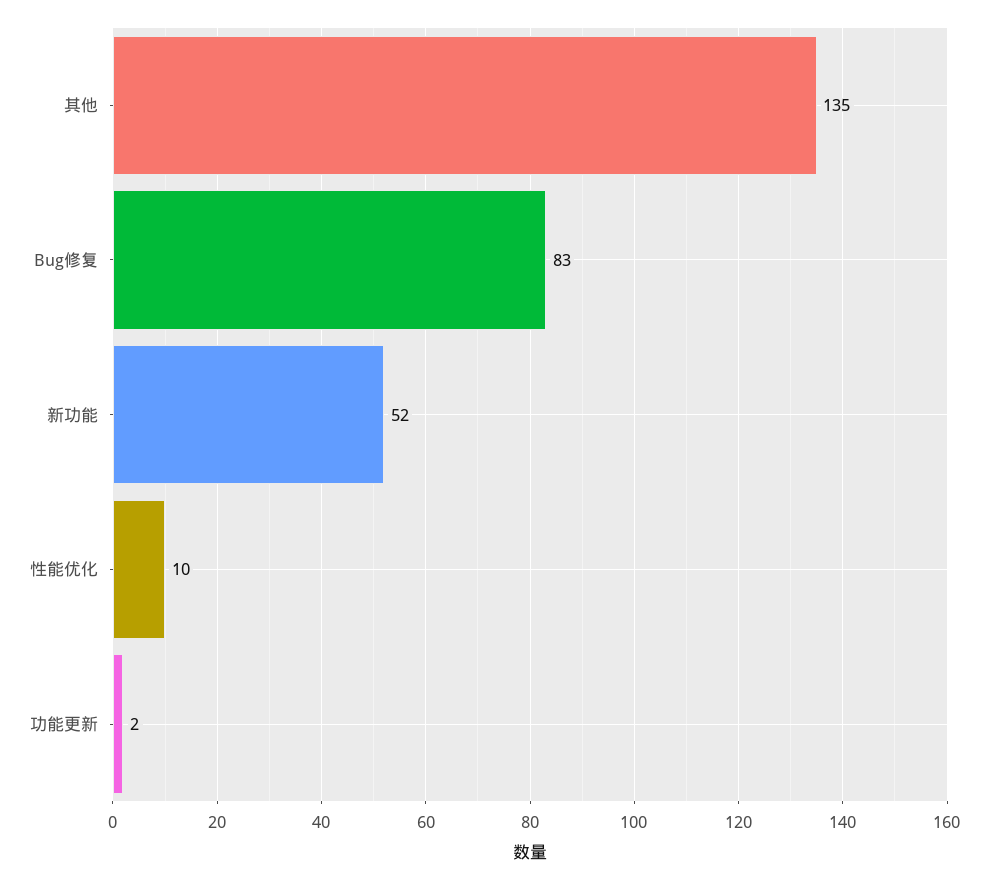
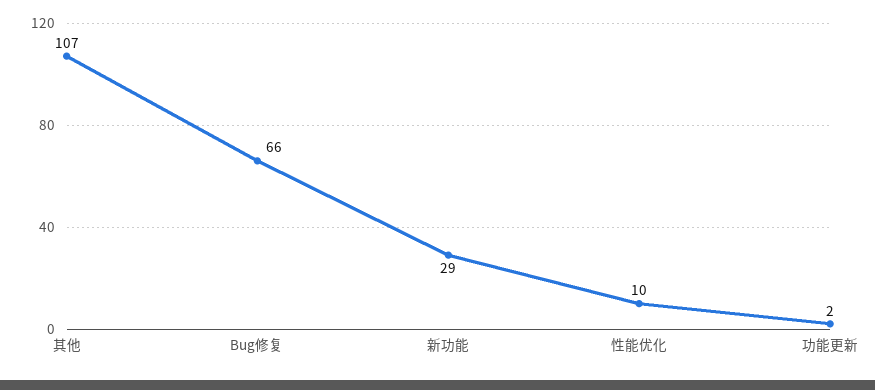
  {
-   "其他": 135,
+   "其他": 107,
-   "Bug修复": 83,
+   "Bug修复": 66,
-   "新功能": 52,
+   "新功能": 29,
    "性能优化": 10,
    "功能更新": 2
  }

